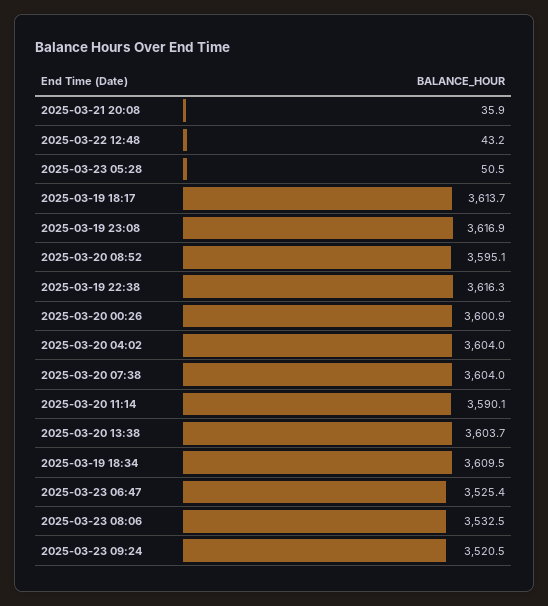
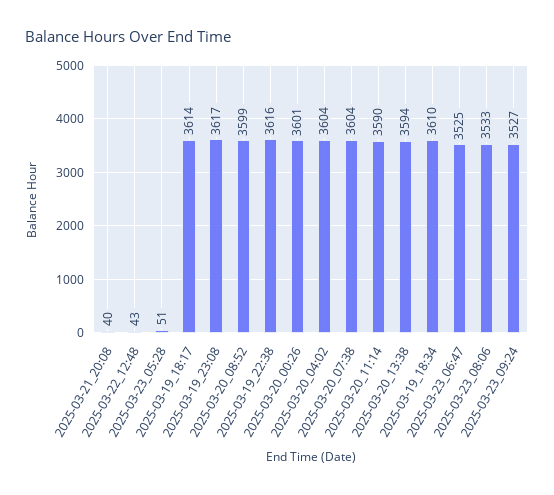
  {
-   "2025-03-21 20:08": 35.9,
+   "2025-03-21 20:08": 40,
    "2025-03-22 12:48": 43.2,
    "2025-03-23 05:28": 50.5,
    "2025-03-19 18:17": 3613.7,
    "2025-03-19 23:08": 3616.9,
-   "2025-03-20 08:52": 3595.1,
+   "2025-03-20 08:52": 3599,
    "2025-03-19 22:38": 3616.3,
    "2025-03-20 00:26": 3600.9,
    "2025-03-20 04:02": 3604,
    "2025-03-20 07:38": 3604,
    "2025-03-20 11:14": 3590.1,
-   "2025-03-20 13:38": 3603.7,
+   "2025-03-20 13:38": 3594,
    "2025-03-19 18:34": 3609.5,
    "2025-03-23 06:47": 3525.4,
    "2025-03-23 08:06": 3532.5,
-   "2025-03-23 09:24": 3520.5
+   "2025-03-23 09:24": 3527
  }

